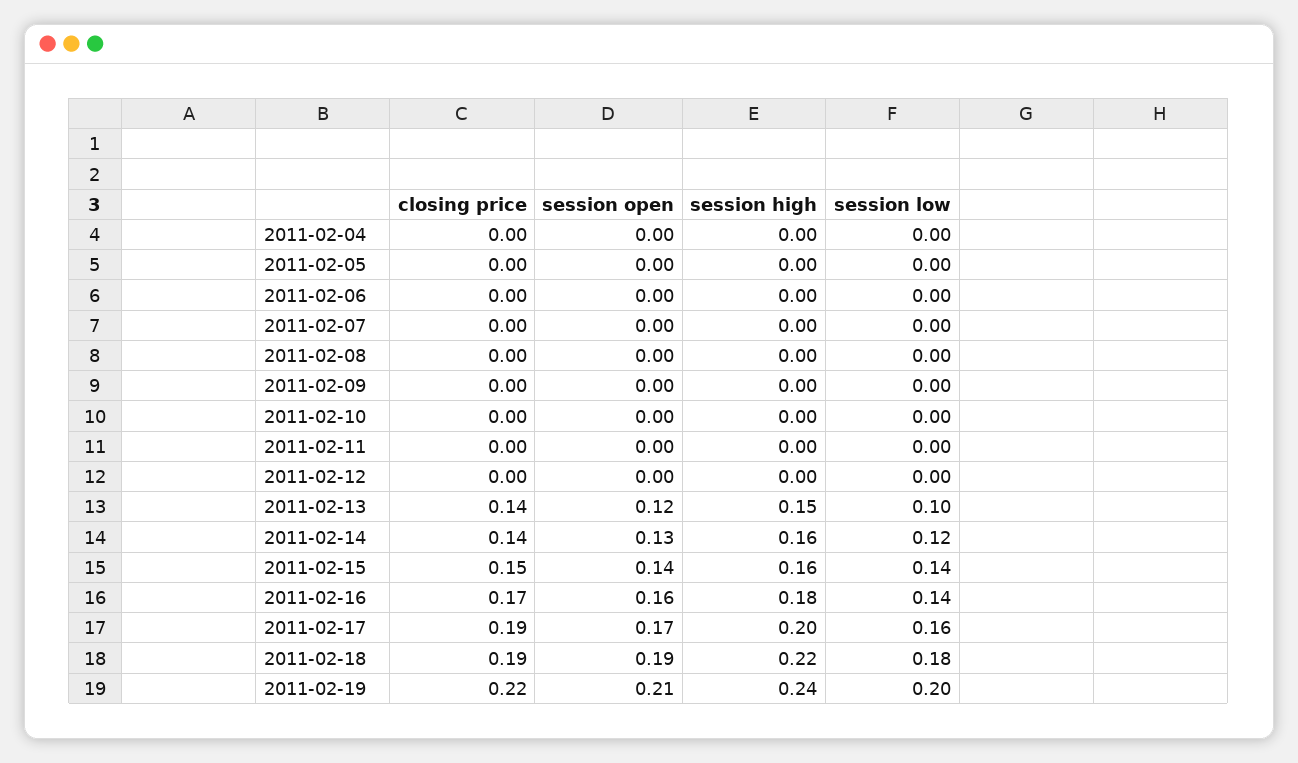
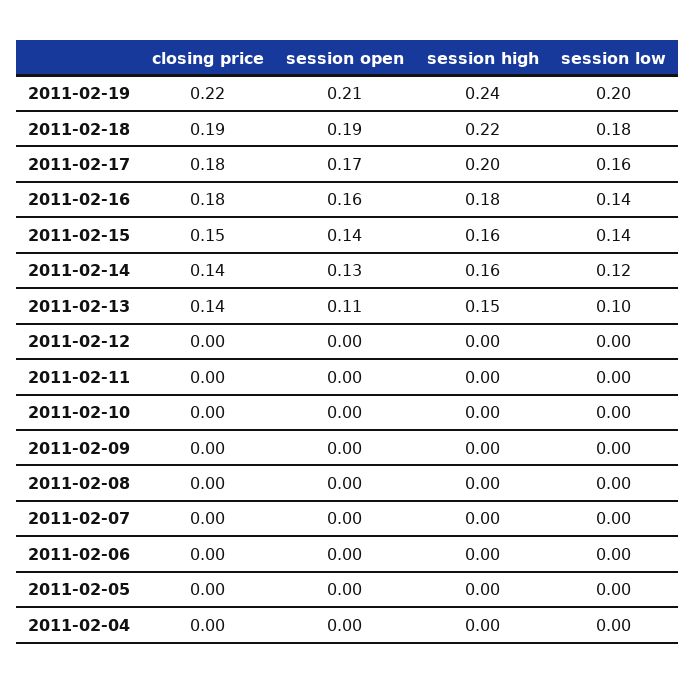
  {
    "closing price": {
      "2011-02-04": 0,
      "2011-02-05": 0,
      "2011-02-06": 0,
      "2011-02-07": 0,
      "2011-02-08": 0,
      "2011-02-09": 0,
      "2011-02-10": 0,
      "2011-02-11": 0,
      "2011-02-12": 0,
      "2011-02-13": 0.14,
      "2011-02-14": 0.14,
      "2011-02-15": 0.15,
-     "2011-02-16": 0.17,
+     "2011-02-16": 0.18,
-     "2011-02-17": 0.19,
+     "2011-02-17": 0.18,
      "2011-02-18": 0.19,
      "2011-02-19": 0.22
    },
    "session open": {
      "2011-02-04": 0,
      "2011-02-05": 0,
      "2011-02-06": 0,
      "2011-02-07": 0,
      "2011-02-08": 0,
      "2011-02-09": 0,
      "2011-02-10": 0,
      "2011-02-11": 0,
      "2011-02-12": 0,
-     "2011-02-13": 0.12,
+     "2011-02-13": 0.11,
      "2011-02-14": 0.13,
      "2011-02-15": 0.14,
      "2011-02-16": 0.16,
      "2011-02-17": 0.17,
      "2011-02-18": 0.19,
      "2011-02-19": 0.21
    },
    "session high": {
      "2011-02-04": 0,
      "2011-02-05": 0,
      "2011-02-06": 0,
      "2011-02-07": 0,
      "2011-02-08": 0,
      "2011-02-09": 0,
      "2011-02-10": 0,
      "2011-02-11": 0,
      "2011-02-12": 0,
      "2011-02-13": 0.15,
      "2011-02-14": 0.16,
      "2011-02-15": 0.16,
      "2011-02-16": 0.18,
      "2011-02-17": 0.2,
      "2011-02-18": 0.22,
      "2011-02-19": 0.24
    },
    "session low": {
      "2011-02-04": 0,
      "2011-02-05": 0,
      "2011-02-06": 0,
      "2011-02-07": 0,
      "2011-02-08": 0,
      "2011-02-09": 0,
      "2011-02-10": 0,
      "2011-02-11": 0,
      "2011-02-12": 0,
      "2011-02-13": 0.1,
      "2011-02-14": 0.12,
      "2011-02-15": 0.14,
      "2011-02-16": 0.14,
      "2011-02-17": 0.16,
      "2011-02-18": 0.18,
      "2011-02-19": 0.2
    }
  }

